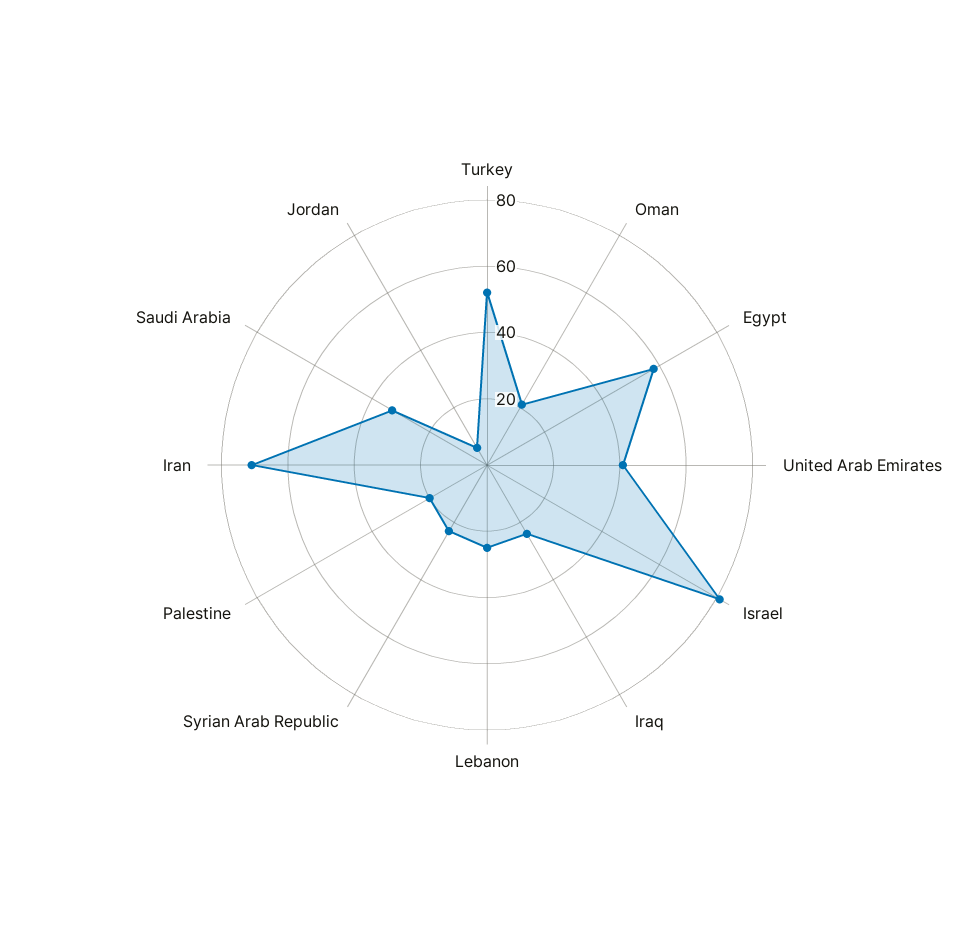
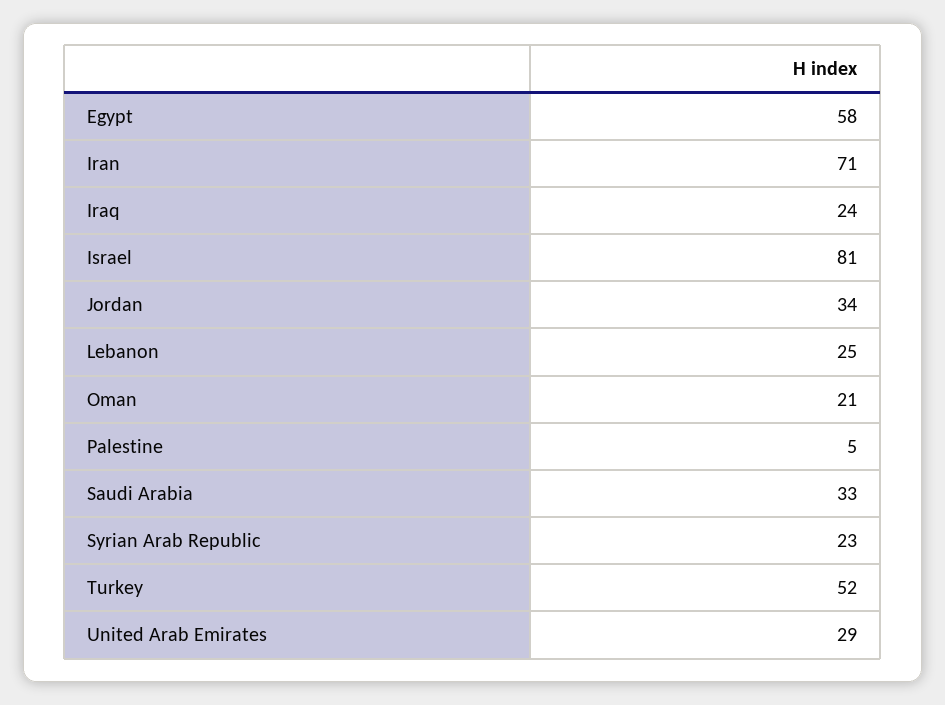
  {
    "Turkey": 52,
    "Oman": 21,
    "Egypt": 58,
-   "United Arab Emirates": 40,
+   "United Arab Emirates": 29,
    "Israel": 81,
    "Iraq": 24,
    "Lebanon": 25,
    "Syrian Arab Republic": 23,
-   "Palestine": 20,
+   "Palestine": 5,
    "Iran": 71,
    "Saudi Arabia": 33,
-   "Jordan": 5
+   "Jordan": 34
  }

